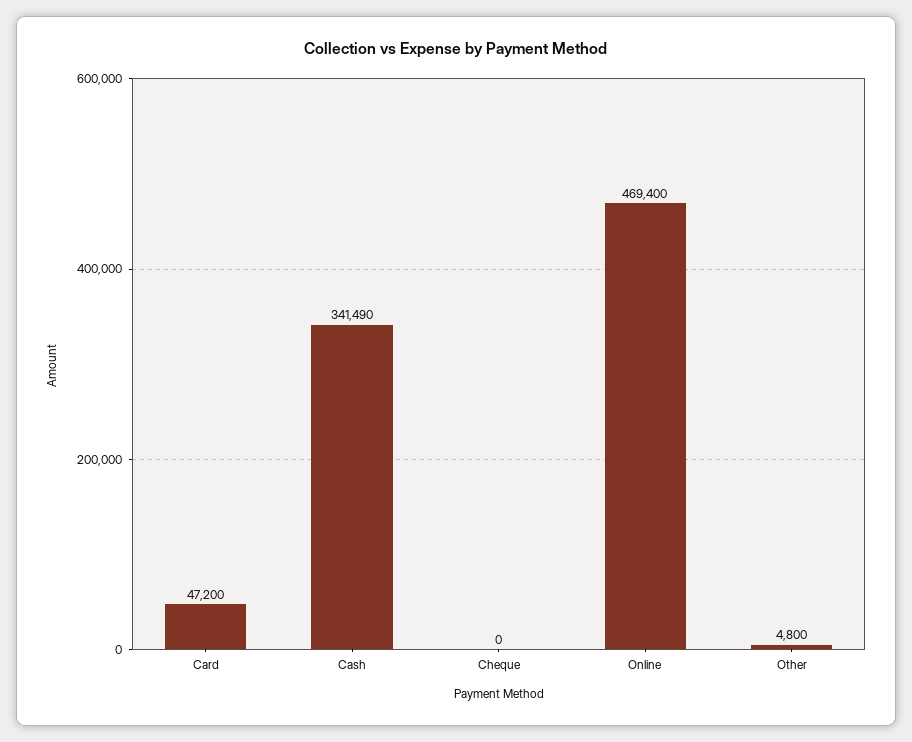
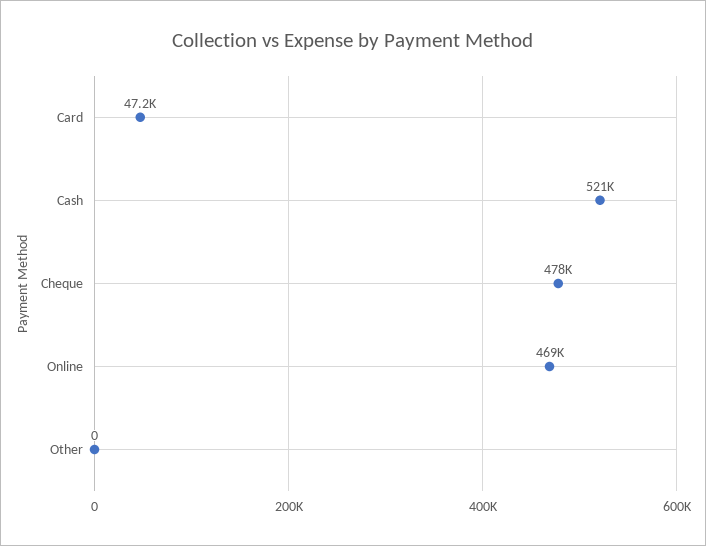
  {
    "Card": 47200,
-   "Cash": 341490,
+   "Cash": 521000,
-   "Cheque": 0,
+   "Cheque": 478000,
    "Online": 469400,
-   "Other": 4800
+   "Other": 0
  }

